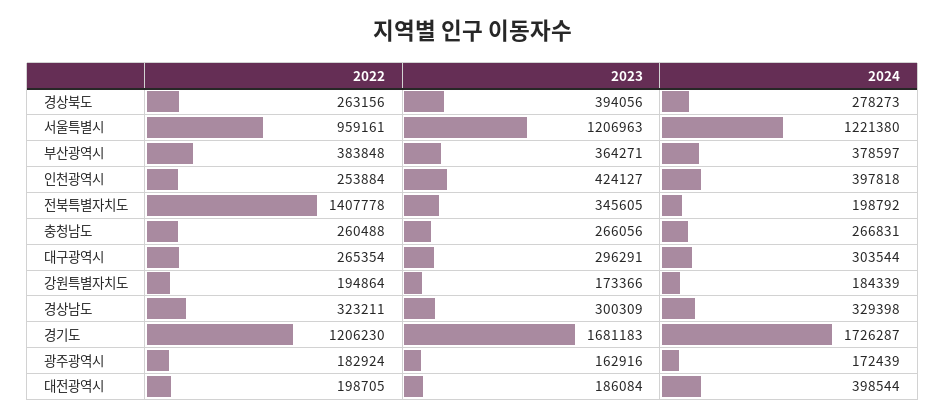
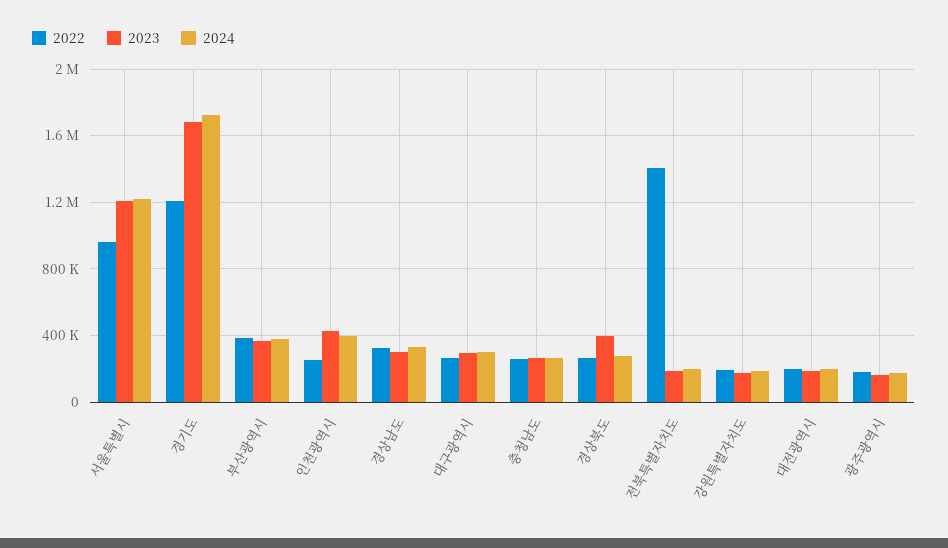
  {
    "2022": {
      "경상북도": 263156,
      "서울특별시": 959161,
      "부산광역시": 383848,
      "인천광역시": 253884,
      "전북특별자치도": 1407778,
      "충청남도": 260488,
      "대구광역시": 265354,
      "강원특별자치도": 194864,
      "경상남도": 323211,
      "경기도": 1206230,
      "광주광역시": 182924,
      "대전광역시": 198705
    },
    "2023": {
      "경상북도": 394056,
      "서울특별시": 1206963,
      "부산광역시": 364271,
      "인천광역시": 424127,
-     "전북특별자치도": 345605,
+     "전북특별자치도": 200000,
      "충청남도": 266056,
      "대구광역시": 296291,
      "강원특별자치도": 173366,
      "경상남도": 300309,
      "경기도": 1681183,
      "광주광역시": 162916,
      "대전광역시": 186084
    },
    "2024": {
      "경상북도": 278273,
      "서울특별시": 1221380,
      "부산광역시": 378597,
      "인천광역시": 397818,
      "전북특별자치도": 198792,
      "충청남도": 266831,
      "대구광역시": 303544,
      "강원특별자치도": 184339,
      "경상남도": 329398,
      "경기도": 1726287,
      "광주광역시": 172439,
-     "대전광역시": 398544
+     "대전광역시": 200000
    }
  }

